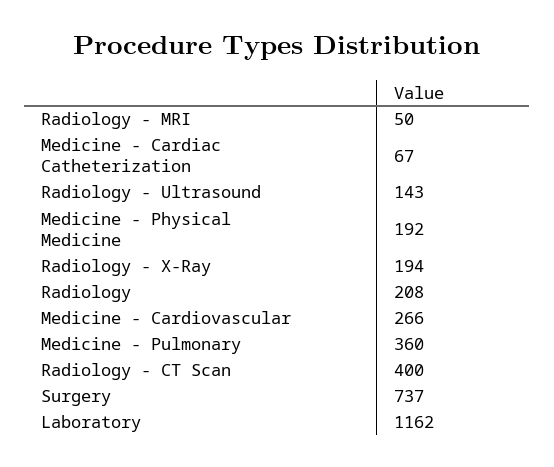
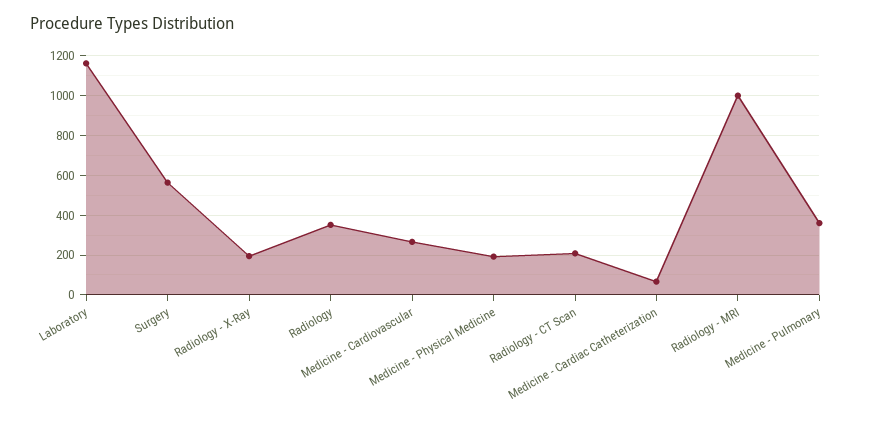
  {
-   "Radiology - MRI": 50,
+   "Radiology - MRI": 1000,
    "Medicine - Cardiac Catheterization": 67,
-   "Radiology - Ultrasound": 143,
    "Medicine - Physical Medicine": 192,
    "Radiology - X-Ray": 194,
-   "Radiology": 208,
+   "Radiology": 350,
    "Medicine - Cardiovascular": 266,
    "Medicine - Pulmonary": 360,
-   "Radiology - CT Scan": 400,
+   "Radiology - CT Scan": 200,
-   "Surgery": 737,
+   "Surgery": 550,
    "Laboratory": 1162
  }

